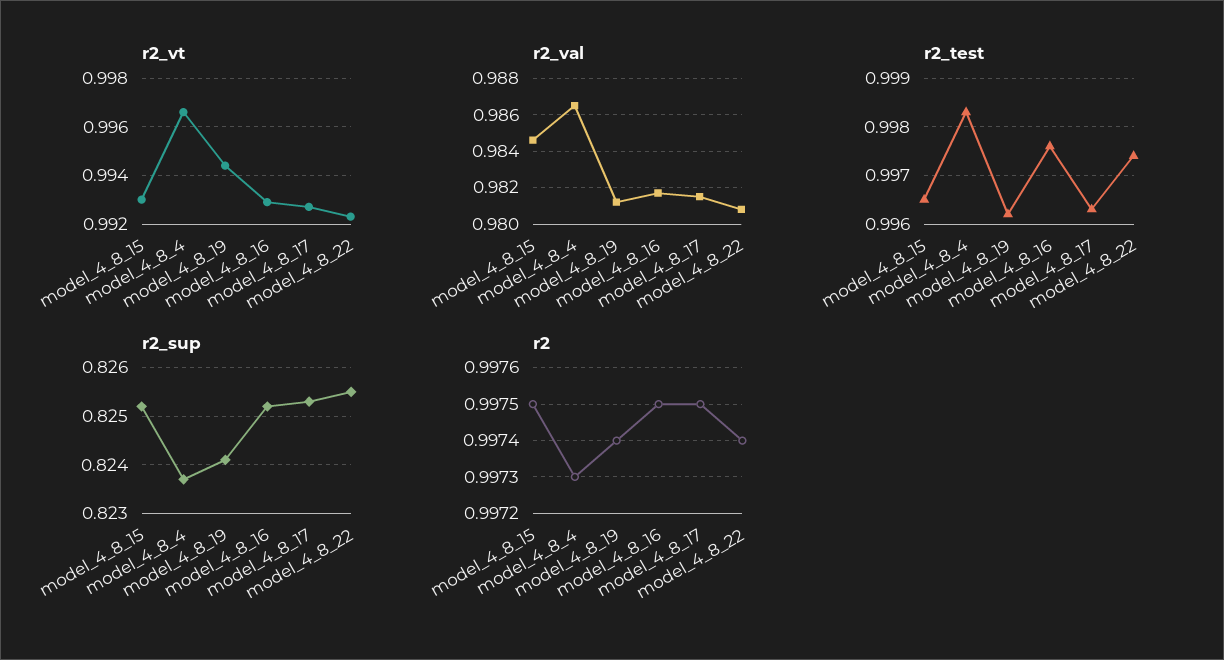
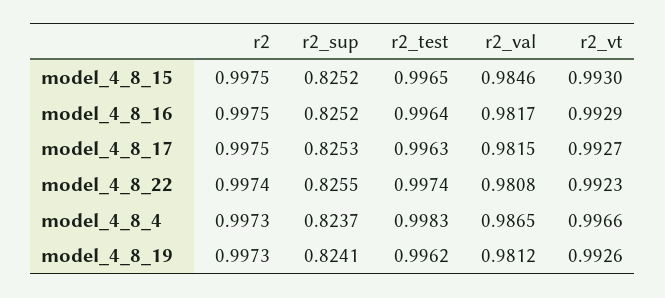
  {
    "r2_vt": {
      "model_4_8_15": 0.993,
      "model_4_8_4": 0.9966,
-     "model_4_8_19": 0.9945,
+     "model_4_8_19": 0.9926,
      "model_4_8_16": 0.9929,
      "model_4_8_17": 0.9927,
      "model_4_8_22": 0.9923
    },
    "r2_val": {
      "model_4_8_15": 0.9846,
      "model_4_8_4": 0.9865,
      "model_4_8_19": 0.9812,
      "model_4_8_16": 0.9817,
      "model_4_8_17": 0.9815,
      "model_4_8_22": 0.9808
    },
    "r2_test": {
      "model_4_8_15": 0.9965,
      "model_4_8_4": 0.9983,
      "model_4_8_19": 0.9962,
-     "model_4_8_16": 0.9975,
+     "model_4_8_16": 0.9964,
      "model_4_8_17": 0.9963,
      "model_4_8_22": 0.9974
    },
    "r2_sup": {
      "model_4_8_15": 0.8252,
      "model_4_8_4": 0.8237,
      "model_4_8_19": 0.8241,
      "model_4_8_16": 0.8252,
      "model_4_8_17": 0.8253,
      "model_4_8_22": 0.8255
    },
    "r2": {
      "model_4_8_15": 0.9975,
      "model_4_8_4": 0.9973,
-     "model_4_8_19": 0.9974,
+     "model_4_8_19": 0.9973,
      "model_4_8_16": 0.9975,
      "model_4_8_17": 0.9975,
      "model_4_8_22": 0.9974
    }
  }

